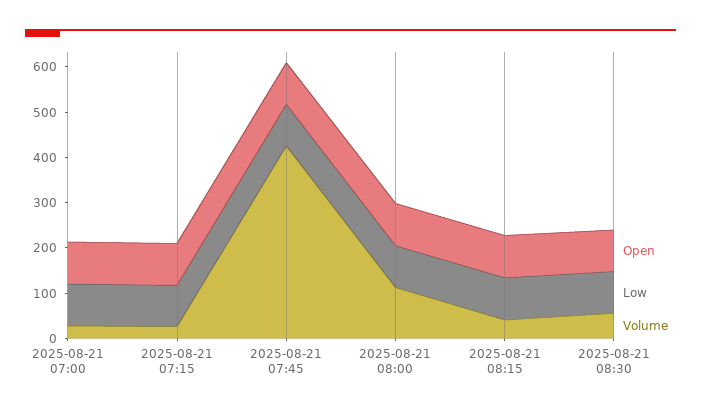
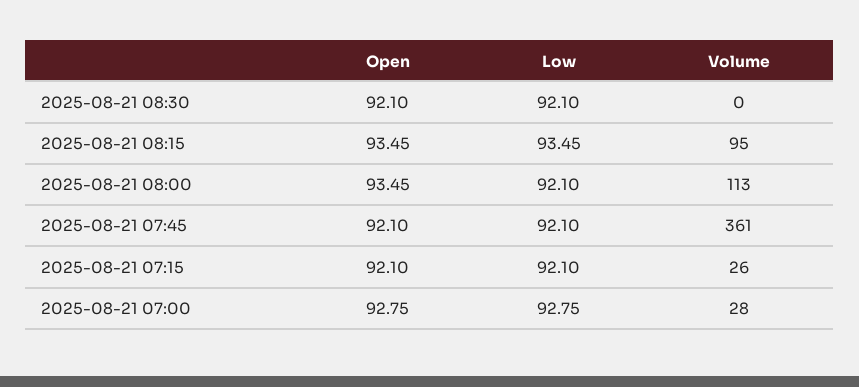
  {
    "Open": {
      "2025-08-21 07:00": 92.75,
      "2025-08-21 07:15": 92.1,
      "2025-08-21 07:45": 92.1,
      "2025-08-21 08:00": 93.45,
      "2025-08-21 08:15": 93.45,
      "2025-08-21 08:30": 92.1
    },
    "Low": {
      "2025-08-21 07:00": 92.75,
      "2025-08-21 07:15": 92.1,
      "2025-08-21 07:45": 92.1,
      "2025-08-21 08:00": 92.1,
      "2025-08-21 08:15": 93.45,
      "2025-08-21 08:30": 92.1
    },
    "Volume": {
      "2025-08-21 07:00": 28,
      "2025-08-21 07:15": 26,
-     "2025-08-21 07:45": 420,
+     "2025-08-21 07:45": 361,
      "2025-08-21 08:00": 113,
-     "2025-08-21 08:15": 40,
+     "2025-08-21 08:15": 95,
-     "2025-08-21 08:30": 60
+     "2025-08-21 08:30": 0
    }
  }

